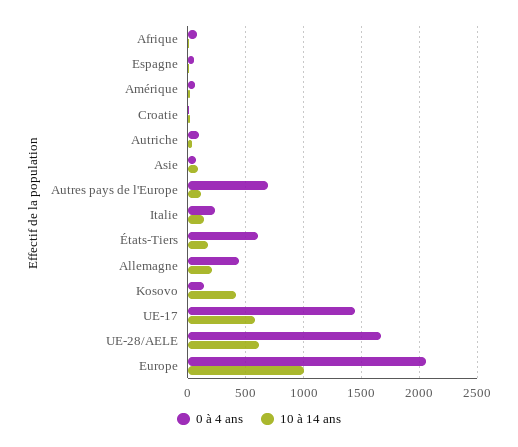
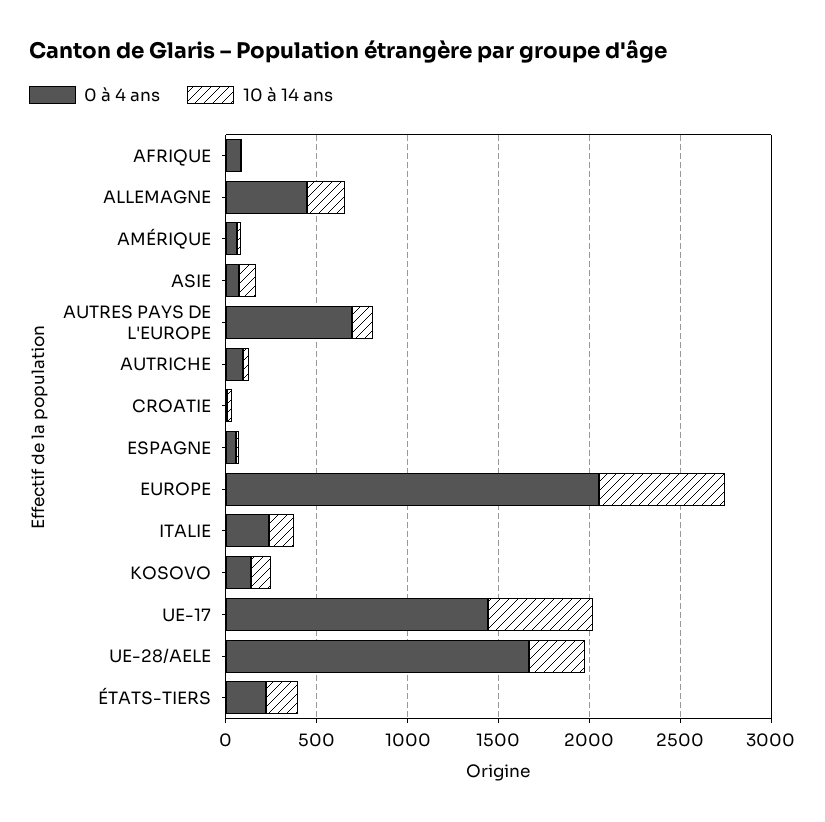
  {
    "0 à 4 ans": {
      "Afrique": 100,
      "Espagne": 100,
      "Amérique": 100,
      "Croatie": 0,
      "Autriche": 100,
      "Asie": 100,
      "Autres pays de l'Europe": 700,
      "Italie": 200,
-     "États-Tiers": 600,
+     "États-Tiers": 200,
      "Allemagne": 400,
      "Kosovo": 100,
      "UE-17": 1400,
      "UE-28/AELE": 1700,
      "Europe": 2100
    },
    "10 à 14 ans": {
      "Afrique": 0,
      "Espagne": 0,
      "Amérique": 0,
      "Croatie": 0,
      "Autriche": 0,
      "Asie": 100,
      "Autres pays de l'Europe": 100,
      "Italie": 100,
      "États-Tiers": 200,
      "Allemagne": 200,
-     "Kosovo": 400,
+     "Kosovo": 100,
      "UE-17": 600,
-     "UE-28/AELE": 600,
+     "UE-28/AELE": 300,
-     "Europe": 1000
+     "Europe": 700
    }
  }

